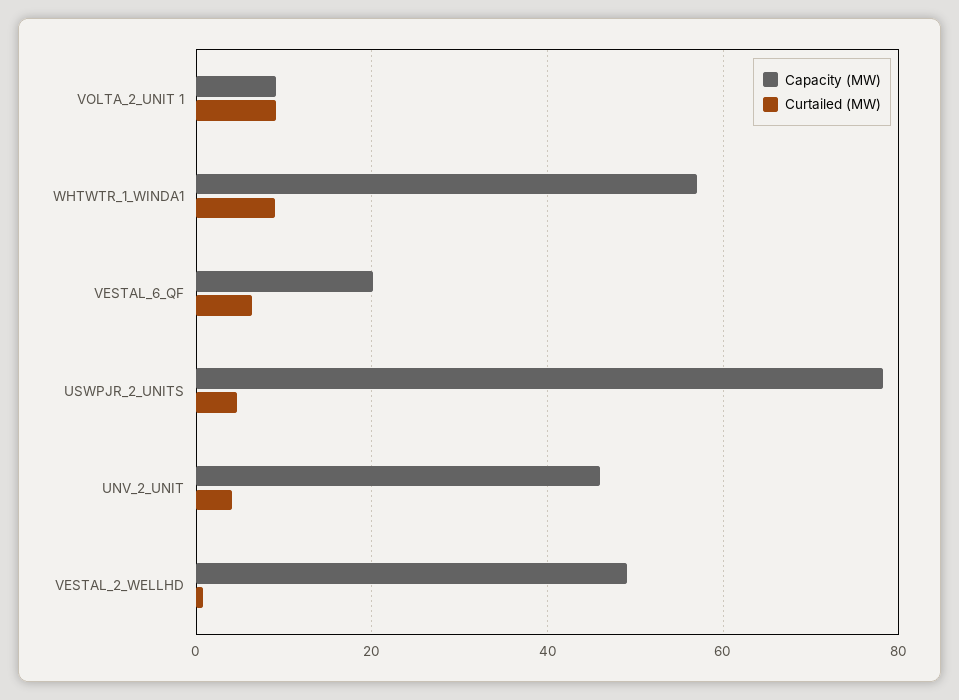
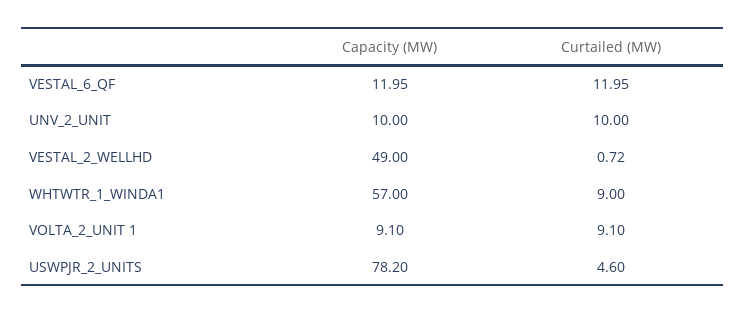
  {
    "Capacity (MW)": {
      "VOLTA_2_UNIT 1": 9.1,
      "WHTWTR_1_WINDA1": 57,
-     "VESTAL_6_QF": 20,
+     "VESTAL_6_QF": 11.95,
      "USWPJR_2_UNITS": 78.2,
-     "UNV_2_UNIT": 46,
+     "UNV_2_UNIT": 10,
      "VESTAL_2_WELLHD": 49
    },
    "Curtailed (MW)": {
      "VOLTA_2_UNIT 1": 9.1,
      "WHTWTR_1_WINDA1": 9,
-     "VESTAL_6_QF": 6,
+     "VESTAL_6_QF": 11.95,
      "USWPJR_2_UNITS": 4.6,
-     "UNV_2_UNIT": 4,
+     "UNV_2_UNIT": 10,
      "VESTAL_2_WELLHD": 0.72
    }
  }

